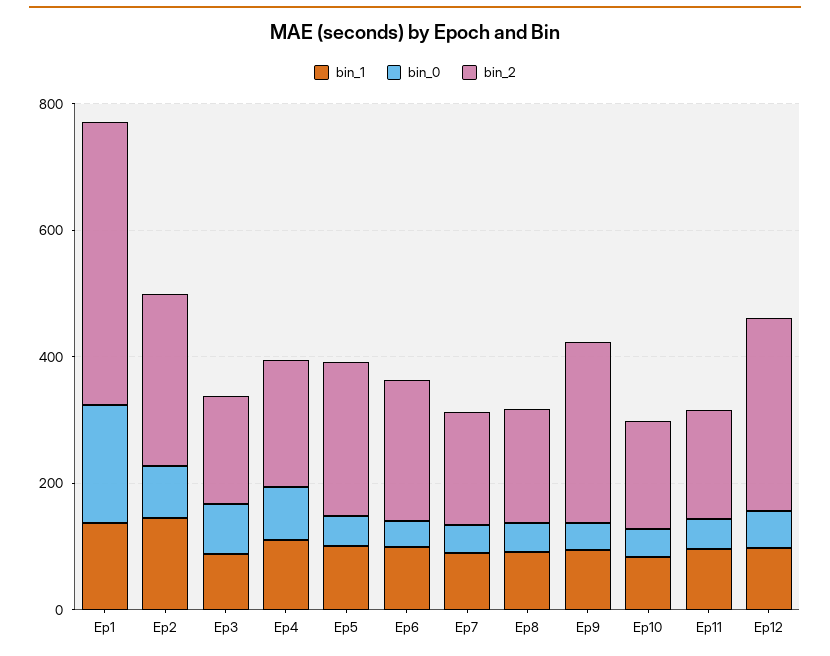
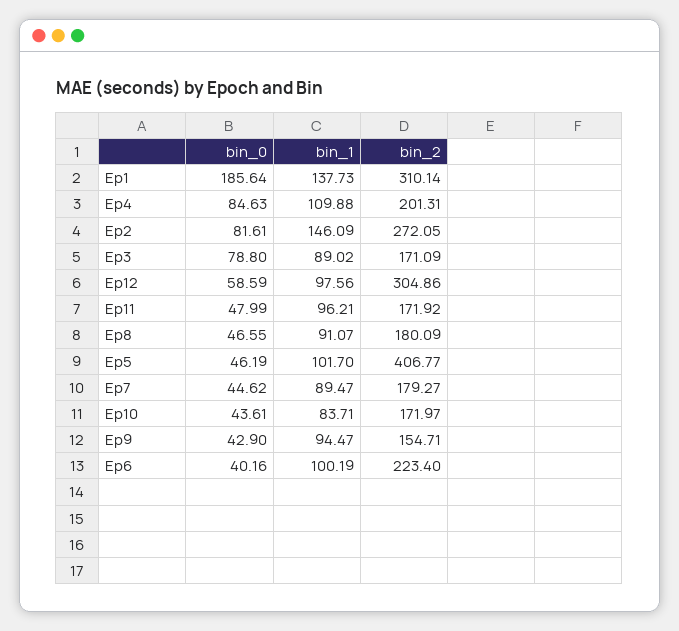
  {
    "bin_1": {
      "Ep1": 137.73,
      "Ep2": 146.09,
      "Ep3": 89.02,
      "Ep4": 109.88,
      "Ep5": 101.7,
      "Ep6": 100.19,
      "Ep7": 89.47,
      "Ep8": 91.07,
      "Ep9": 94.47,
      "Ep10": 83.71,
      "Ep11": 96.21,
      "Ep12": 97.56
    },
    "bin_0": {
      "Ep1": 185.64,
      "Ep2": 81.61,
      "Ep3": 78.8,
      "Ep4": 84.63,
      "Ep5": 46.19,
      "Ep6": 40.16,
      "Ep7": 44.62,
      "Ep8": 46.55,
      "Ep9": 42.9,
      "Ep10": 43.61,
      "Ep11": 47.99,
      "Ep12": 58.59
    },
    "bin_2": {
-     "Ep1": 450,
+     "Ep1": 310.14,
      "Ep2": 272.05,
      "Ep3": 171.09,
      "Ep4": 201.31,
-     "Ep5": 250,
+     "Ep5": 406.77,
      "Ep6": 223.4,
      "Ep7": 179.27,
      "Ep8": 180.09,
-     "Ep9": 300,
+     "Ep9": 154.71,
      "Ep10": 171.97,
      "Ep11": 171.92,
      "Ep12": 304.86
    }
  }

